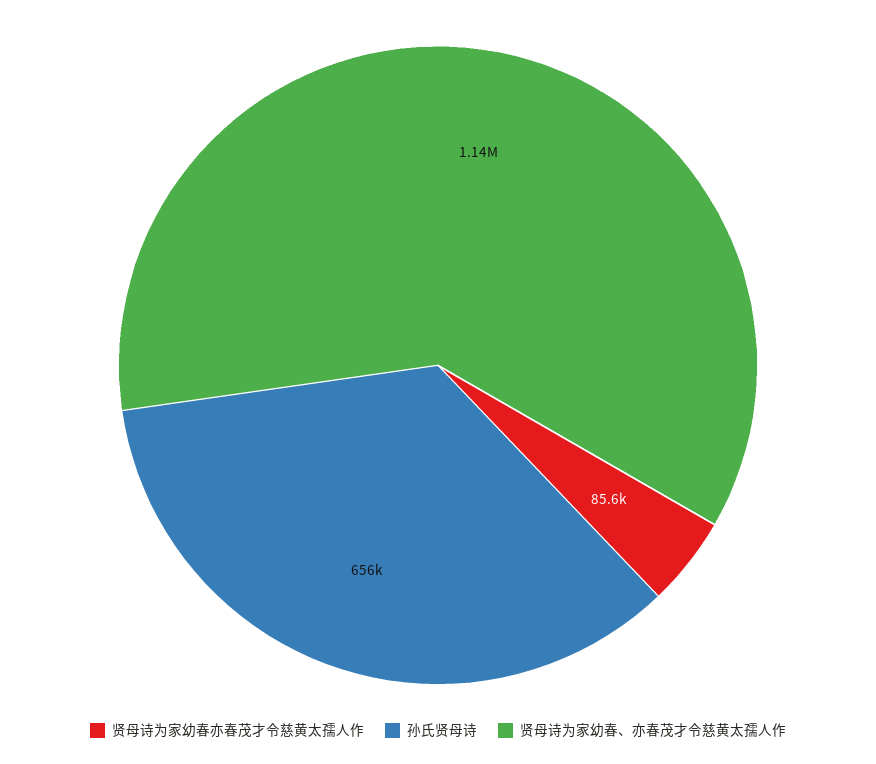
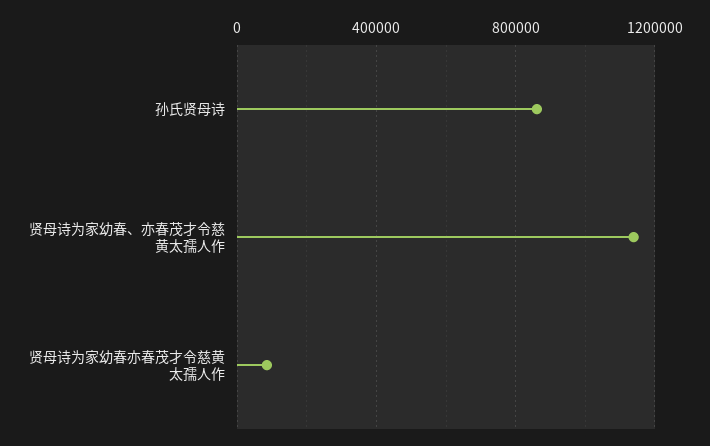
  {
    "贤母诗为家幼春亦春茂才令慈黄太孺人作": 85600,
-   "孙氏贤母诗": 656000,
+   "孙氏贤母诗": 850000,
    "贤母诗为家幼春、亦春茂才令慈黄太孺人作": 1140000
  }

